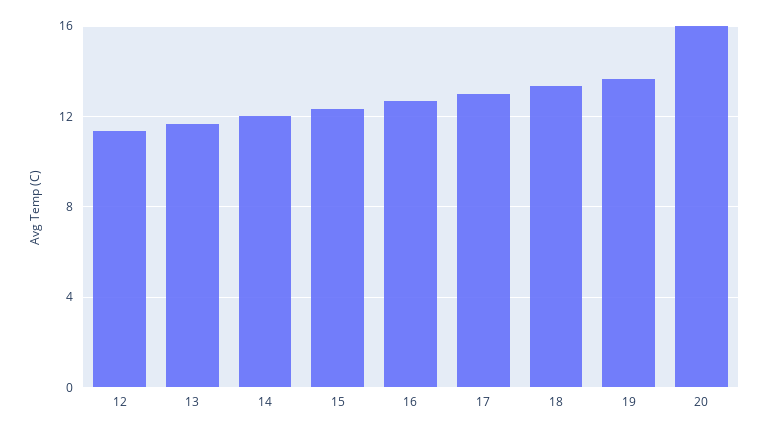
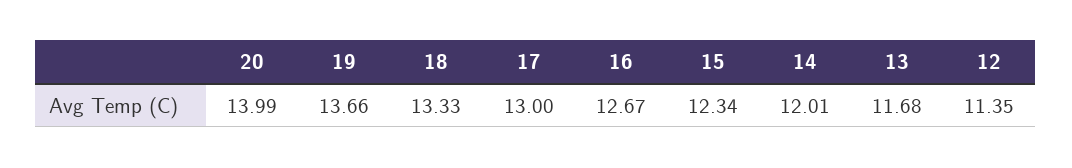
  {
    "12": 11.35,
    "13": 11.68,
    "14": 12.01,
    "15": 12.34,
    "16": 12.67,
    "17": 13,
    "18": 13.33,
    "19": 13.66,
-   "20": 16
+   "20": 13.99
  }

